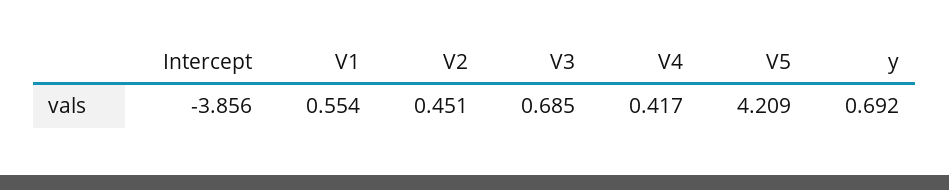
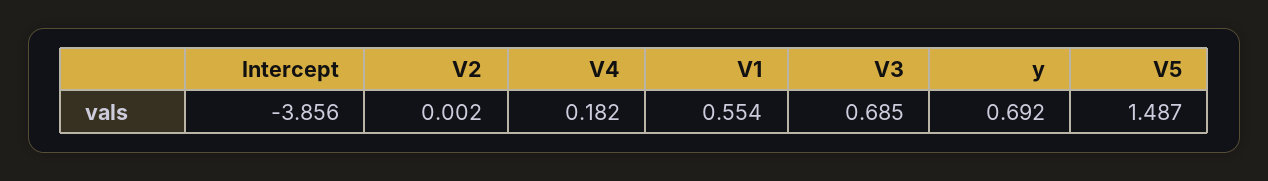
  {
    "Intercept": -3.856,
    "V1": 0.554,
-   "V2": 0.451,
+   "V2": 0.002,
    "V3": 0.685,
-   "V4": 0.417,
+   "V4": 0.182,
-   "V5": 4.209,
+   "V5": 1.487,
    "y": 0.692
  }

